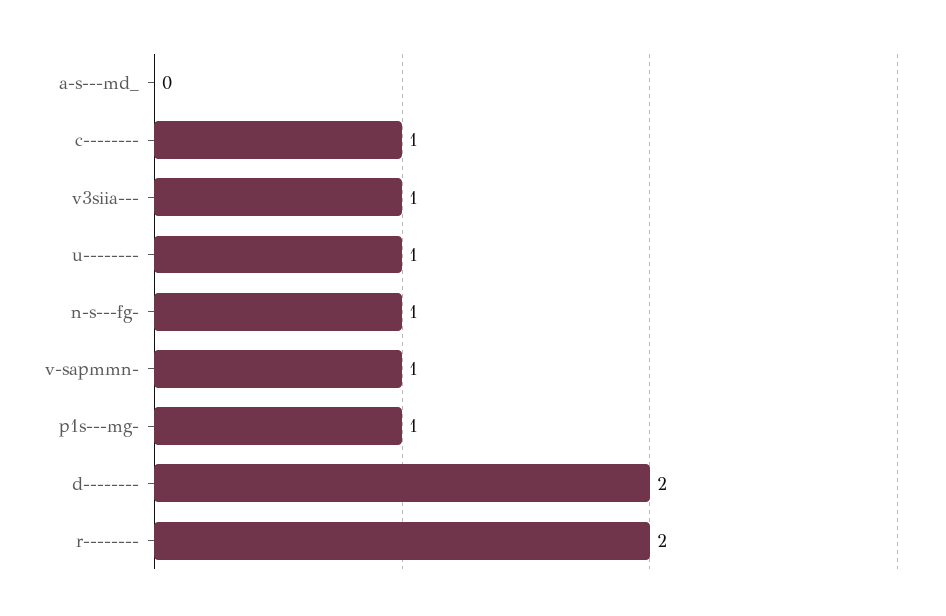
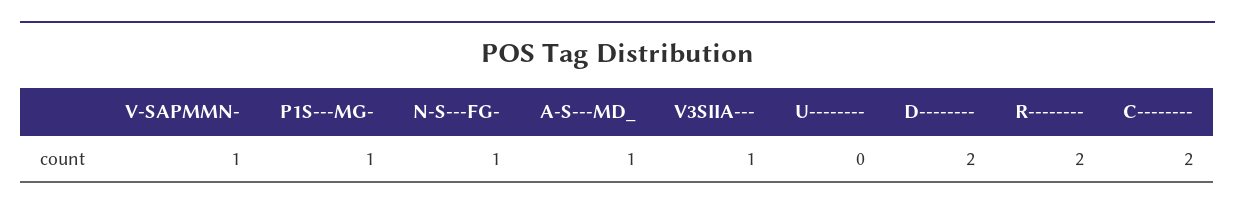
  {
-   "a-s---md_": 0,
+   "a-s---md_": 1,
-   "c--------": 1,
+   "c--------": 2,
    "v3siia---": 1,
-   "u--------": 1,
+   "u--------": 0,
    "n-s---fg-": 1,
    "v-sapmmn-": 1,
    "p1s---mg-": 1,
    "d--------": 2,
    "r--------": 2
  }

